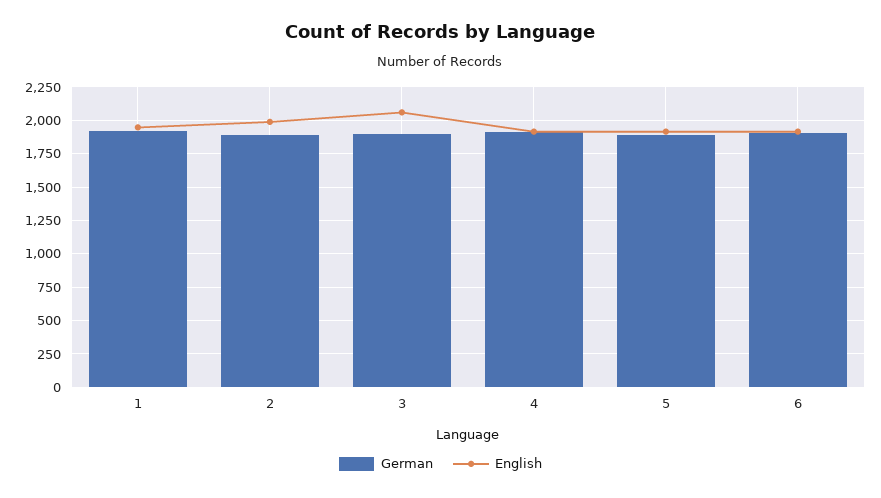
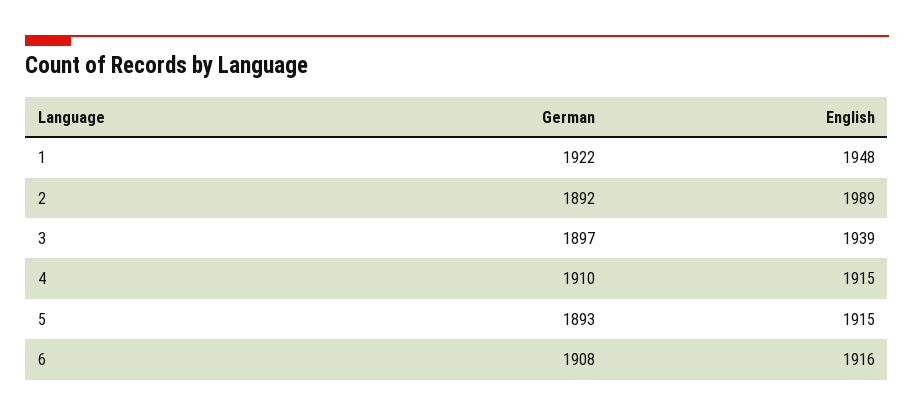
  {
    "German": {
      "1": 1922,
      "2": 1892,
      "3": 1897,
      "4": 1910,
      "5": 1893,
      "6": 1908
    },
    "English": {
      "1": 1948,
      "2": 1989,
-     "3": 2050,
+     "3": 1939,
      "4": 1915,
      "5": 1915,
      "6": 1916
    }
  }

